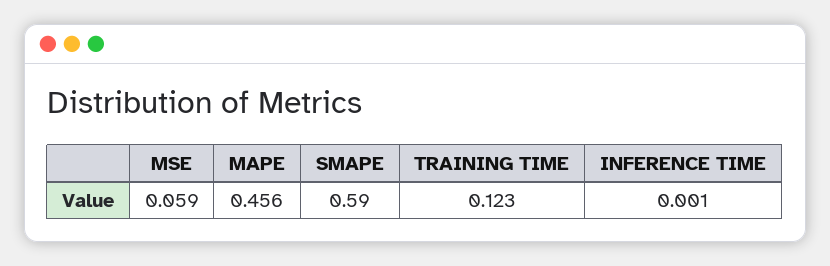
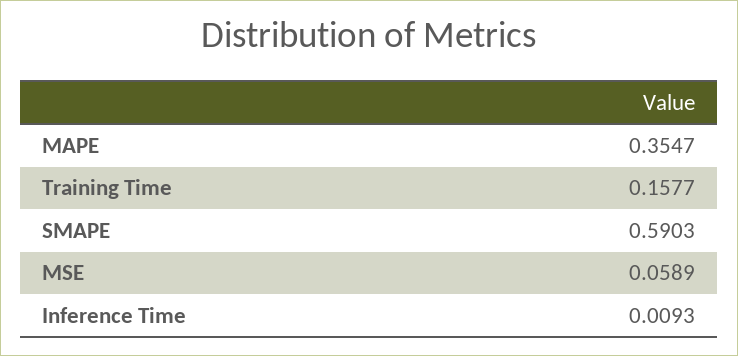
  {
    "MSE": 0.0589,
-   "MAPE": 0.456,
+   "MAPE": 0.3547,
    "SMAPE": 0.5903,
-   "TRAINING TIME": 0.123,
+   "TRAINING TIME": 0.1577,
-   "INFERENCE TIME": 0.001
+   "INFERENCE TIME": 0.0093
  }

